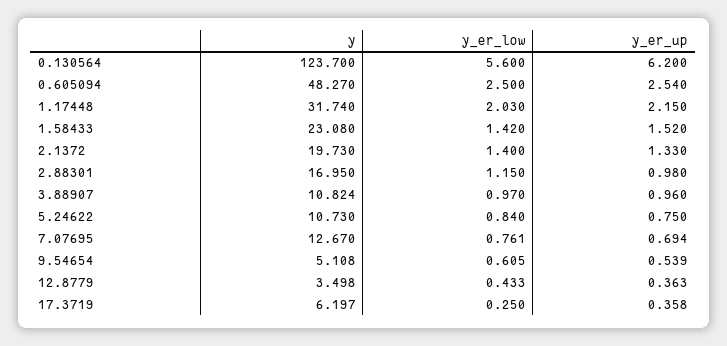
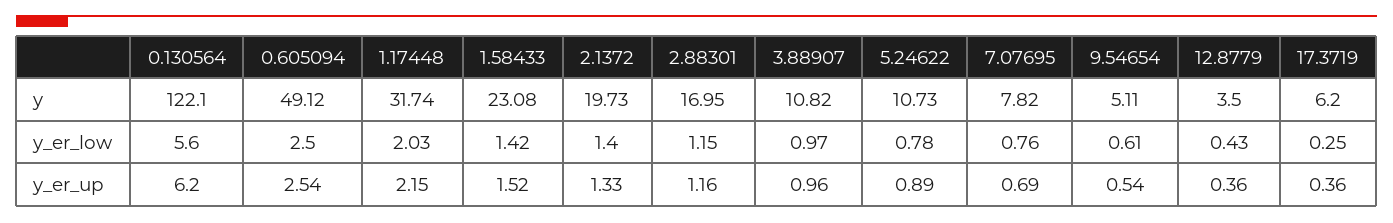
  {
    "y": {
-     "0.130564": 123.7,
+     "0.130564": 122.1,
-     "0.605094": 48.27,
+     "0.605094": 49.12,
      "1.17448": 31.74,
      "1.58433": 23.08,
      "2.1372": 19.73,
      "2.88301": 16.95,
      "3.88907": 10.824,
      "5.24622": 10.73,
-     "7.07695": 12.67,
+     "7.07695": 7.82,
      "9.54654": 5.108,
      "12.8779": 3.498,
      "17.3719": 6.197
    },
    "y_er_low": {
      "0.130564": 5.6,
      "0.605094": 2.5,
      "1.17448": 2.03,
      "1.58433": 1.42,
      "2.1372": 1.4,
      "2.88301": 1.15,
      "3.88907": 0.97,
-     "5.24622": 0.84,
+     "5.24622": 0.78,
      "7.07695": 0.761,
      "9.54654": 0.605,
      "12.8779": 0.433,
      "17.3719": 0.25
    },
    "y_er_up": {
      "0.130564": 6.2,
      "0.605094": 2.54,
      "1.17448": 2.15,
      "1.58433": 1.52,
      "2.1372": 1.33,
-     "2.88301": 0.98,
+     "2.88301": 1.16,
      "3.88907": 0.96,
-     "5.24622": 0.75,
+     "5.24622": 0.89,
      "7.07695": 0.694,
      "9.54654": 0.539,
      "12.8779": 0.363,
      "17.3719": 0.358
    }
  }

